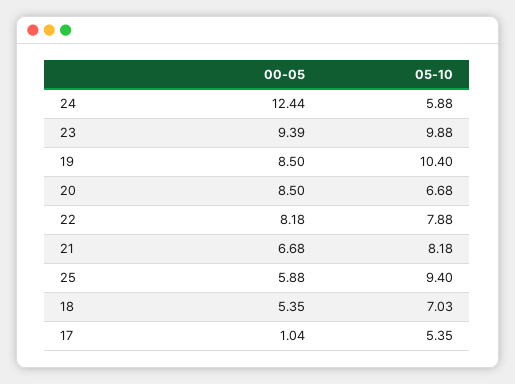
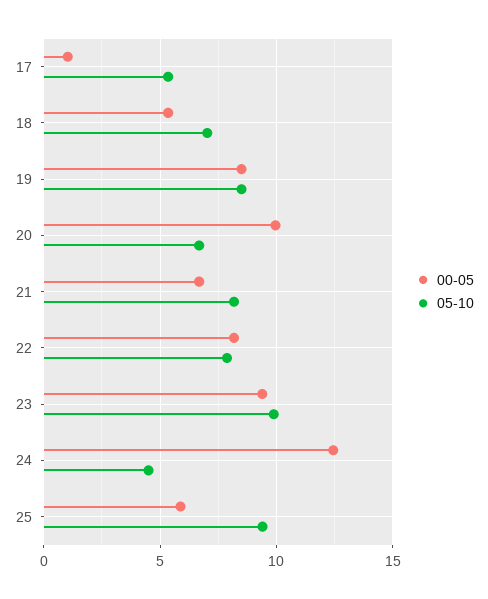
  {
    "00-05": {
      "24": 12.44,
      "23": 9.39,
      "19": 8.5,
-     "20": 8.5,
+     "20": 10,
      "22": 8.18,
      "21": 6.68,
      "25": 5.88,
      "18": 5.35,
      "17": 1.04
    },
    "05-10": {
-     "24": 5.88,
+     "24": 4.5,
      "23": 9.88,
-     "19": 10.4,
+     "19": 8.5,
      "20": 6.68,
      "22": 7.88,
      "21": 8.18,
      "25": 9.4,
      "18": 7.03,
      "17": 5.35
    }
  }

